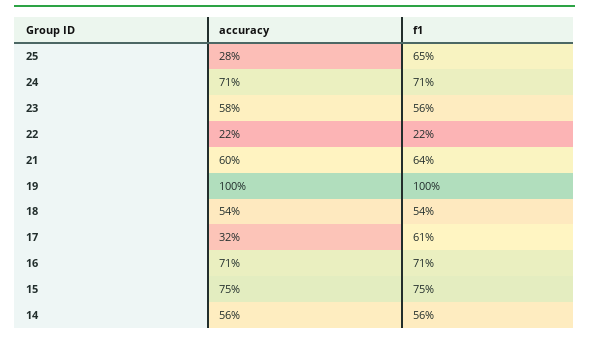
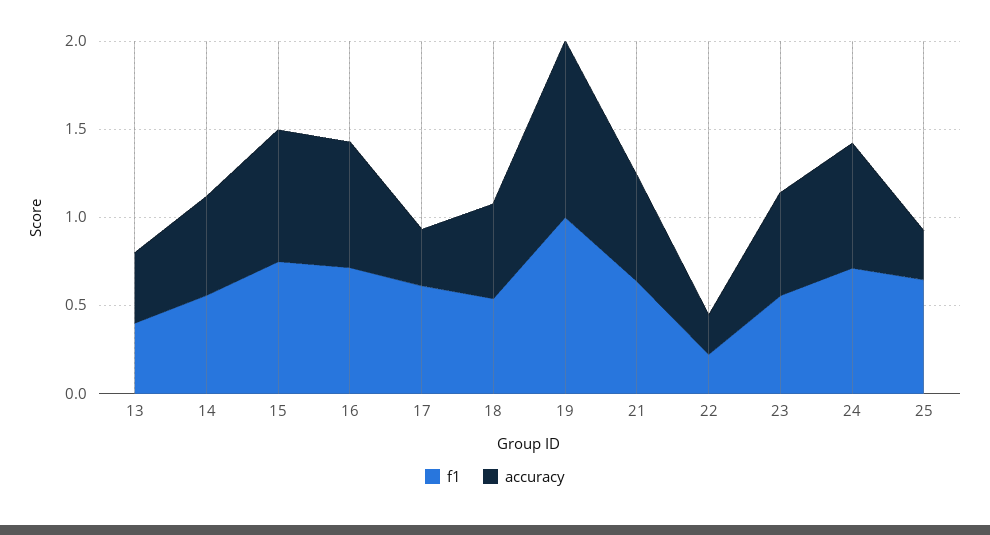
  {
    "accuracy": {
      "25": 0.28,
      "24": 0.71,
      "23": 0.58,
      "22": 0.22,
      "21": 0.6,
      "19": 1,
      "18": 0.54,
      "17": 0.32,
      "16": 0.71,
      "15": 0.75,
-     "14": 0.56
+     "14": 0.56,
+     "13": 0.4
    },
    "f1": {
      "25": 0.65,
      "24": 0.71,
      "23": 0.56,
      "22": 0.22,
      "21": 0.64,
      "19": 1,
      "18": 0.54,
      "17": 0.61,
      "16": 0.71,
      "15": 0.75,
-     "14": 0.56
+     "14": 0.56,
+     "13": 0.4
    }
  }

